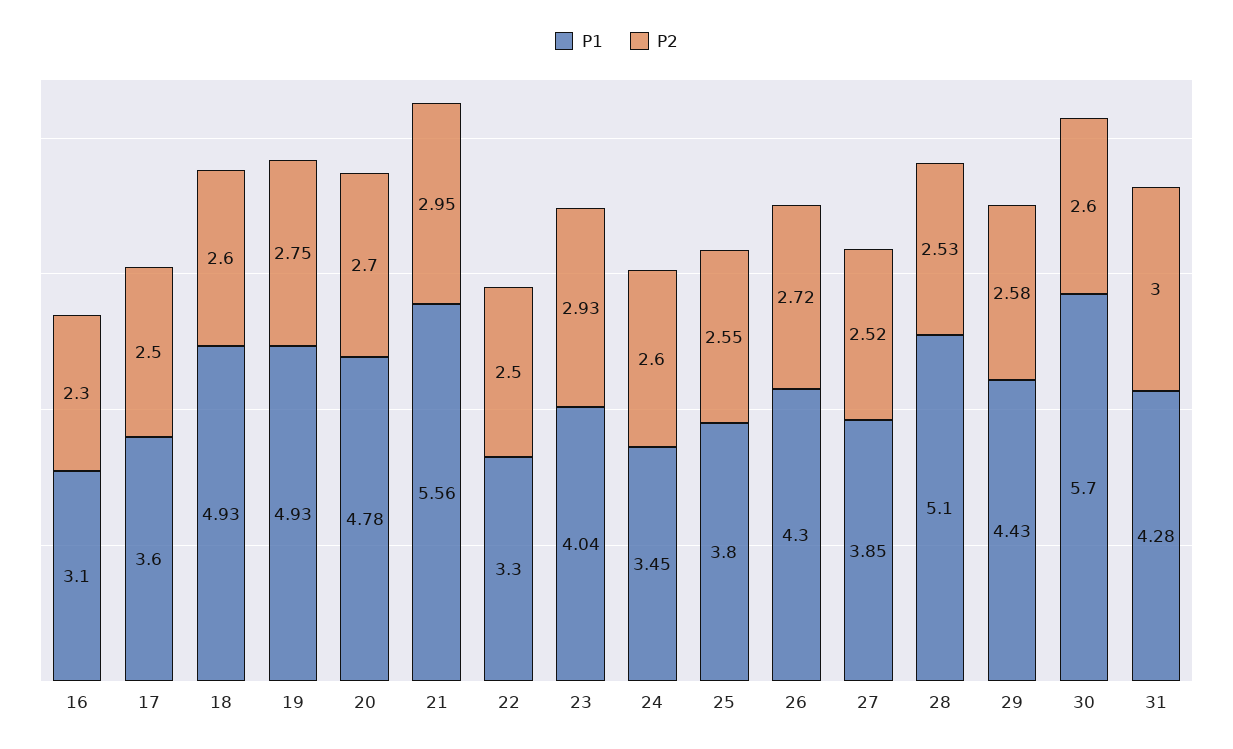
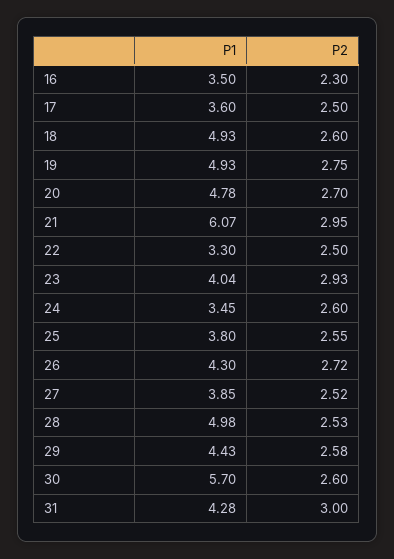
  {
    "P1": {
-     "16": 3.1,
+     "16": 3.5,
      "17": 3.6,
      "18": 4.93,
      "19": 4.93,
      "20": 4.78,
-     "21": 5.56,
+     "21": 6.07,
      "22": 3.3,
      "23": 4.04,
      "24": 3.45,
      "25": 3.8,
      "26": 4.3,
      "27": 3.85,
-     "28": 5.1,
+     "28": 4.98,
      "29": 4.43,
      "30": 5.7,
      "31": 4.28
    },
    "P2": {
      "16": 2.3,
      "17": 2.5,
      "18": 2.6,
      "19": 2.75,
      "20": 2.7,
      "21": 2.95,
      "22": 2.5,
      "23": 2.93,
      "24": 2.6,
      "25": 2.55,
      "26": 2.72,
      "27": 2.52,
      "28": 2.53,
      "29": 2.58,
      "30": 2.6,
      "31": 3
    }
  }

